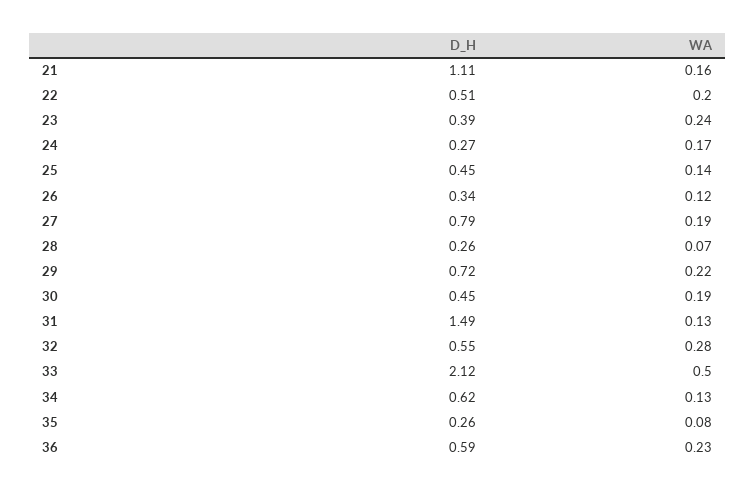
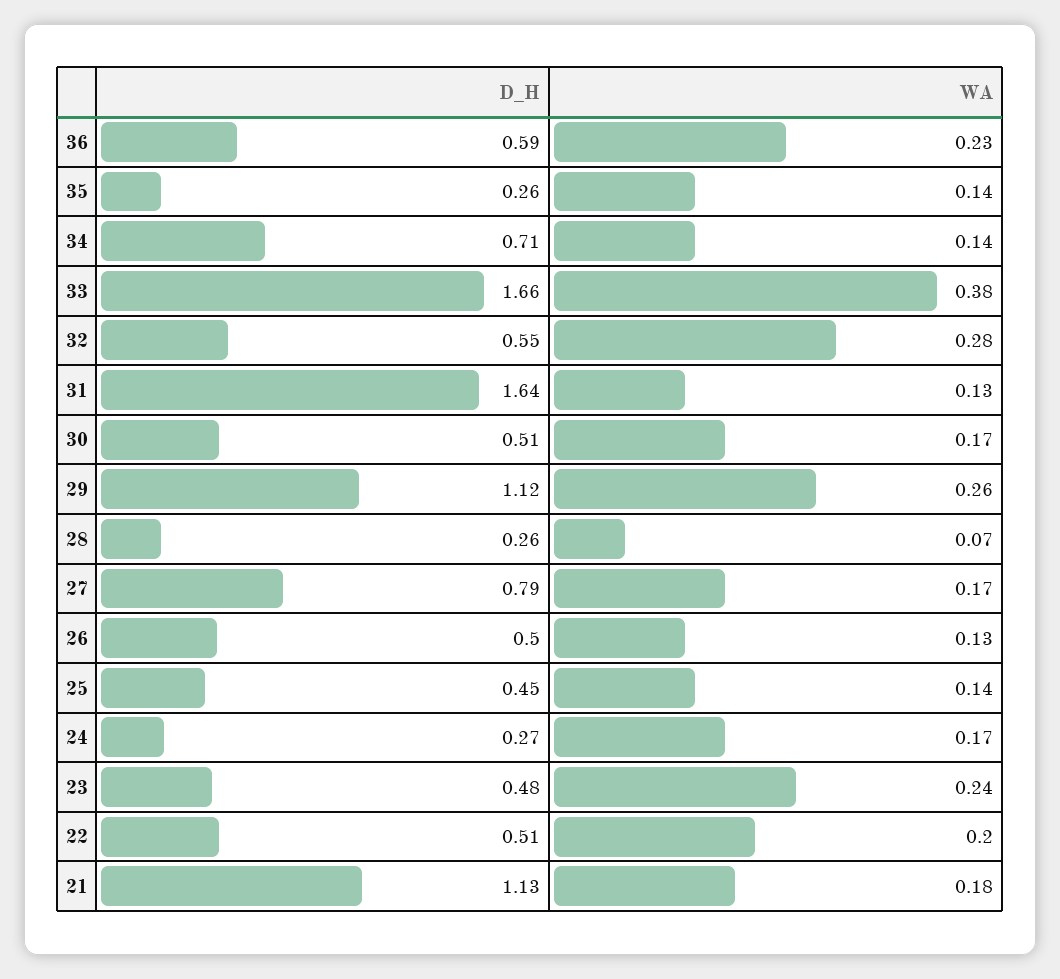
  {
    "D_H": {
-     "21": 1.11,
+     "21": 1.13,
      "22": 0.51,
-     "23": 0.39,
+     "23": 0.48,
      "24": 0.27,
      "25": 0.45,
-     "26": 0.34,
+     "26": 0.5,
      "27": 0.79,
      "28": 0.26,
-     "29": 0.72,
+     "29": 1.12,
-     "30": 0.45,
+     "30": 0.51,
-     "31": 1.49,
+     "31": 1.64,
      "32": 0.55,
-     "33": 2.12,
+     "33": 1.66,
-     "34": 0.62,
+     "34": 0.71,
      "35": 0.26,
      "36": 0.59
    },
    "WA": {
-     "21": 0.16,
+     "21": 0.18,
      "22": 0.2,
      "23": 0.24,
      "24": 0.17,
      "25": 0.14,
-     "26": 0.12,
+     "26": 0.13,
-     "27": 0.19,
+     "27": 0.17,
      "28": 0.07,
-     "29": 0.22,
+     "29": 0.26,
-     "30": 0.19,
+     "30": 0.17,
      "31": 0.13,
      "32": 0.28,
-     "33": 0.5,
+     "33": 0.38,
-     "34": 0.13,
+     "34": 0.14,
-     "35": 0.08,
+     "35": 0.14,
      "36": 0.23
    }
  }

